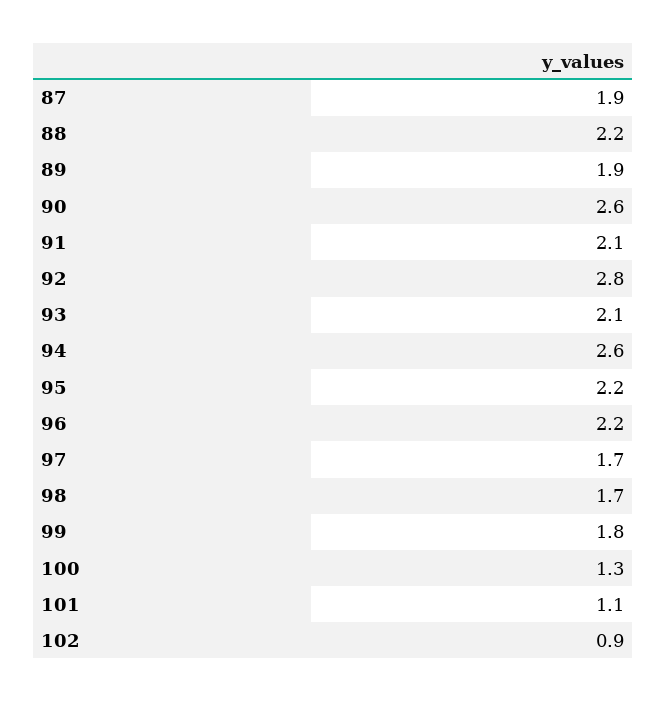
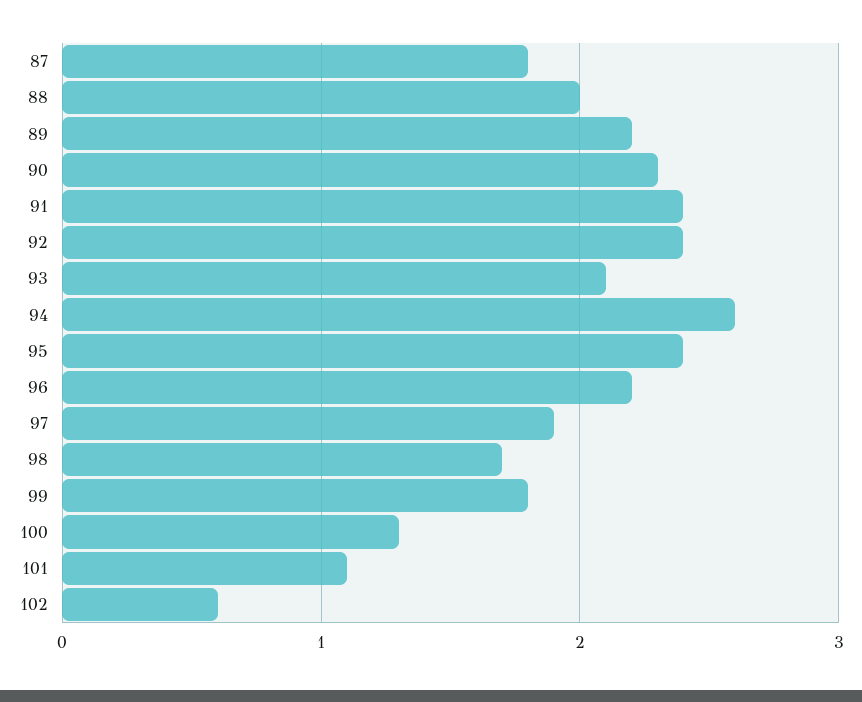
  {
-   "87": 1.9,
+   "87": 1.8,
-   "88": 2.2,
+   "88": 2,
-   "89": 1.9,
+   "89": 2.2,
-   "90": 2.6,
+   "90": 2.3,
-   "91": 2.1,
+   "91": 2.4,
-   "92": 2.8,
+   "92": 2.4,
    "93": 2.1,
    "94": 2.6,
-   "95": 2.2,
+   "95": 2.4,
    "96": 2.2,
-   "97": 1.7,
+   "97": 1.9,
    "98": 1.7,
    "99": 1.8,
    "100": 1.3,
    "101": 1.1,
-   "102": 0.9
+   "102": 0.6
  }

